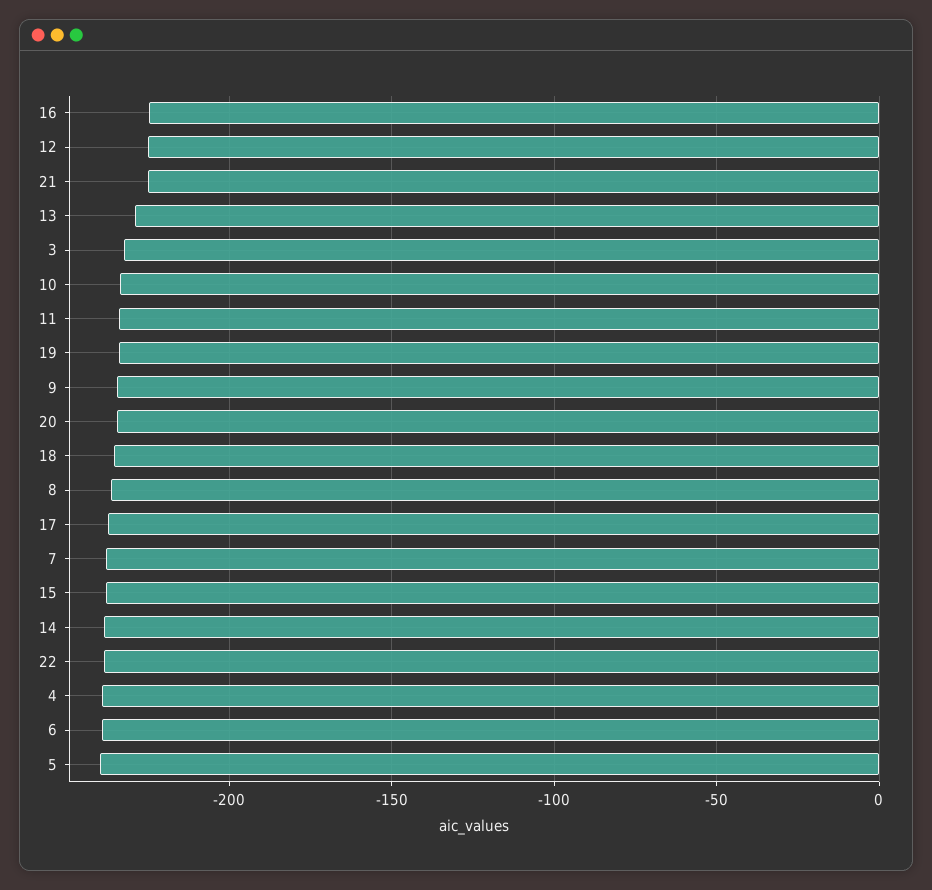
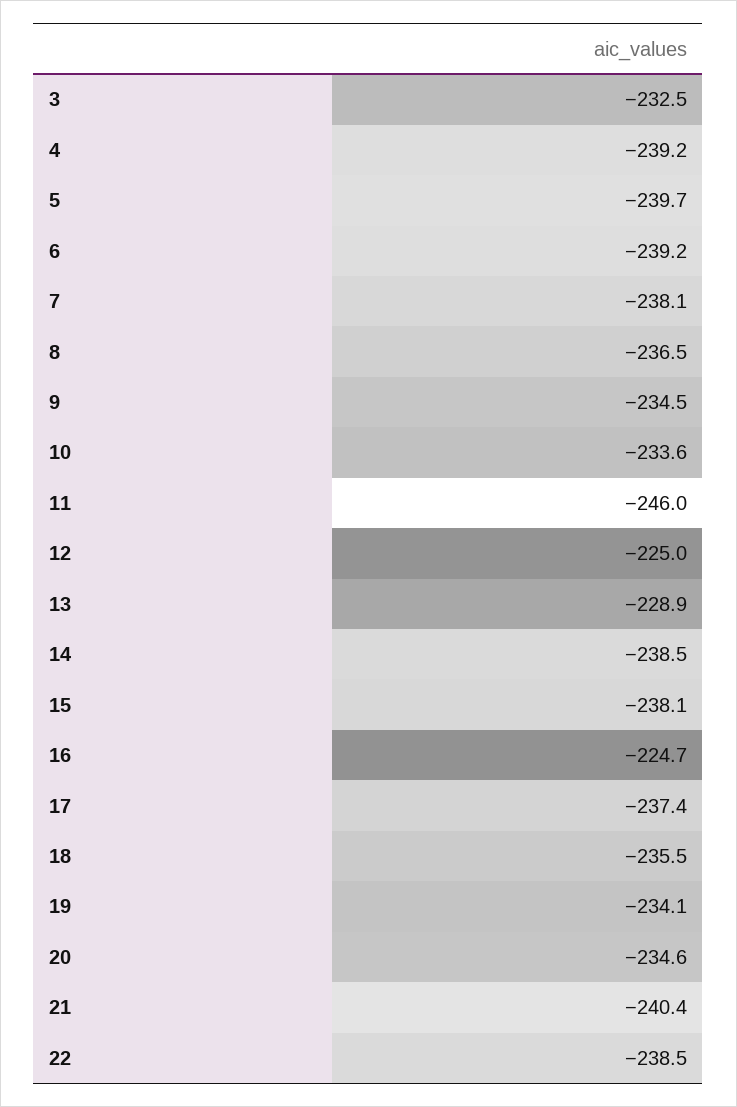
  {
    "16": -224.7,
    "12": -225,
-   "21": -225,
+   "21": -240.4,
    "13": -228.9,
    "3": -232.5,
    "10": -233.6,
-   "11": -235,
+   "11": -246,
    "19": -234.1,
    "9": -234.5,
    "20": -234.6,
    "18": -235.5,
    "8": -236.5,
    "17": -237.4,
    "7": -238.1,
    "15": -238.1,
    "14": -238.5,
    "22": -238.5,
    "4": -239.2,
    "6": -239.2,
    "5": -239.7
  }

